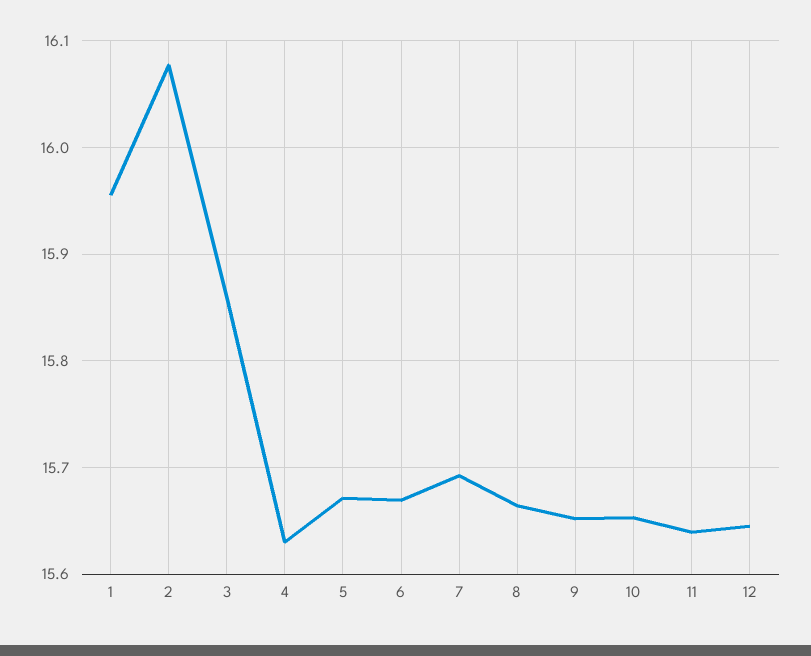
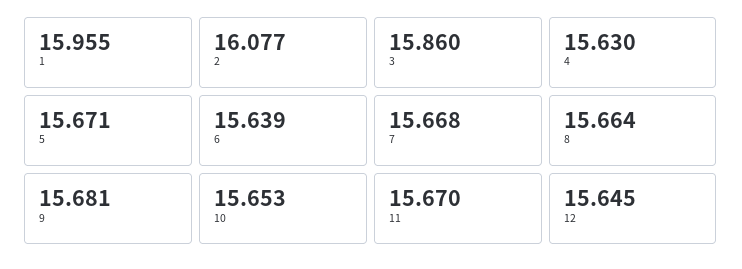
  {
    "1": 15.955,
    "2": 16.077,
    "3": 15.86,
    "4": 15.63,
    "5": 15.671,
-   "6": 15.67,
+   "6": 15.639,
-   "7": 15.69,
+   "7": 15.668,
    "8": 15.664,
-   "9": 15.65,
+   "9": 15.681,
    "10": 15.653,
-   "11": 15.64,
+   "11": 15.67,
    "12": 15.645
  }

